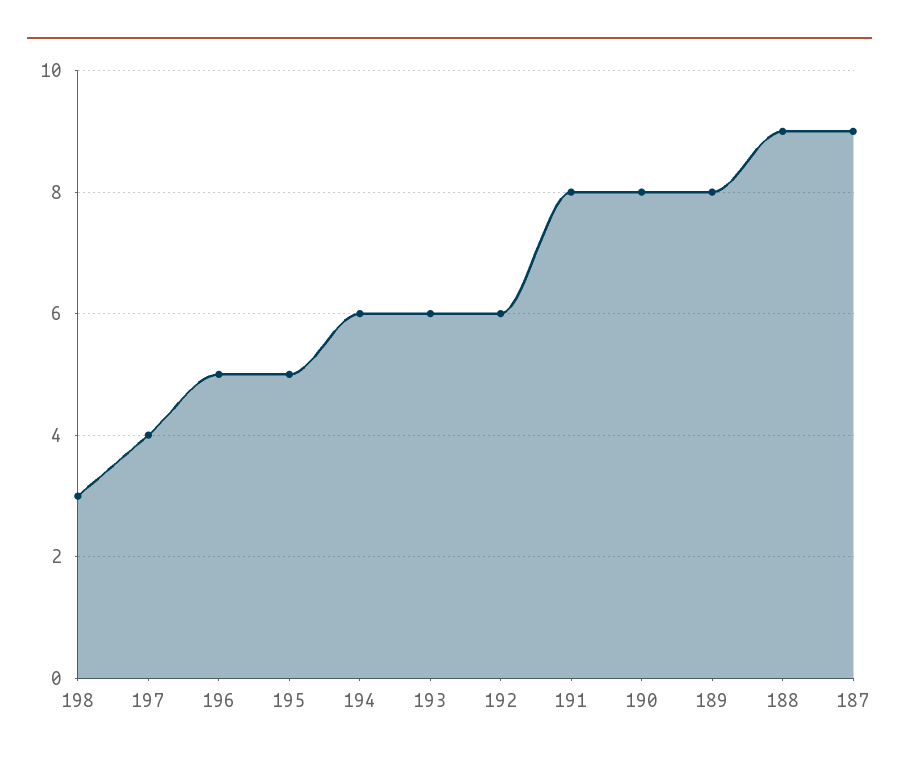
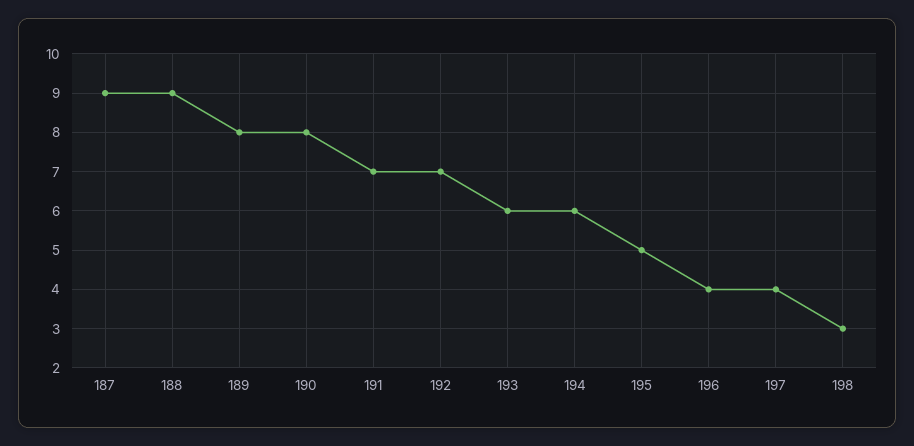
  {
    "198": 3,
    "197": 4,
-   "196": 5,
+   "196": 4,
    "195": 5,
    "194": 6,
    "193": 6,
-   "192": 6,
+   "192": 7,
-   "191": 8,
+   "191": 7,
    "190": 8,
    "189": 8,
    "188": 9,
    "187": 9
  }

